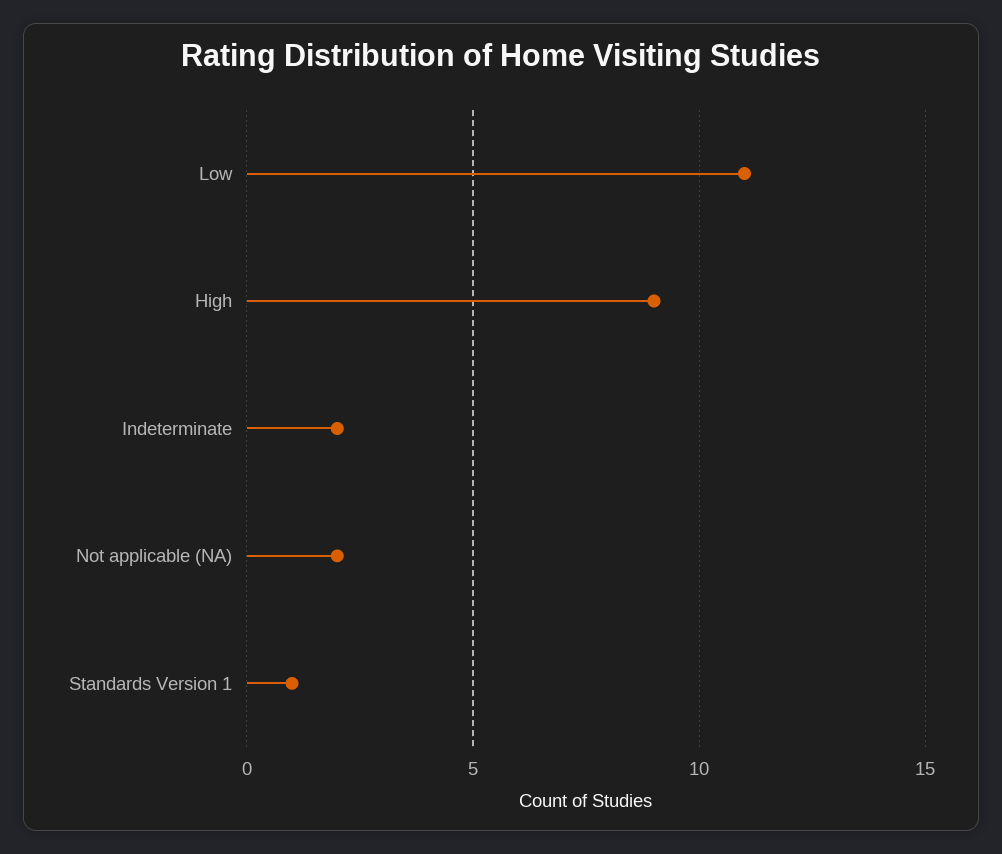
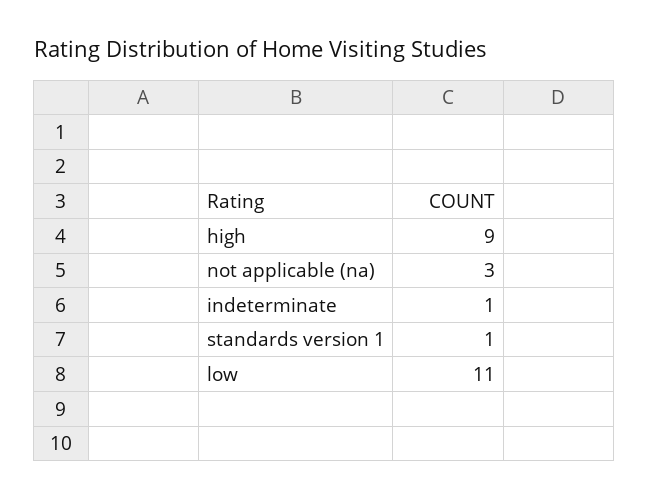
  {
    "Low": 11,
    "High": 9,
-   "Indeterminate": 2,
+   "Indeterminate": 1,
-   "Not applicable (NA)": 2,
+   "Not applicable (NA)": 3,
    "Standards Version 1": 1
  }

